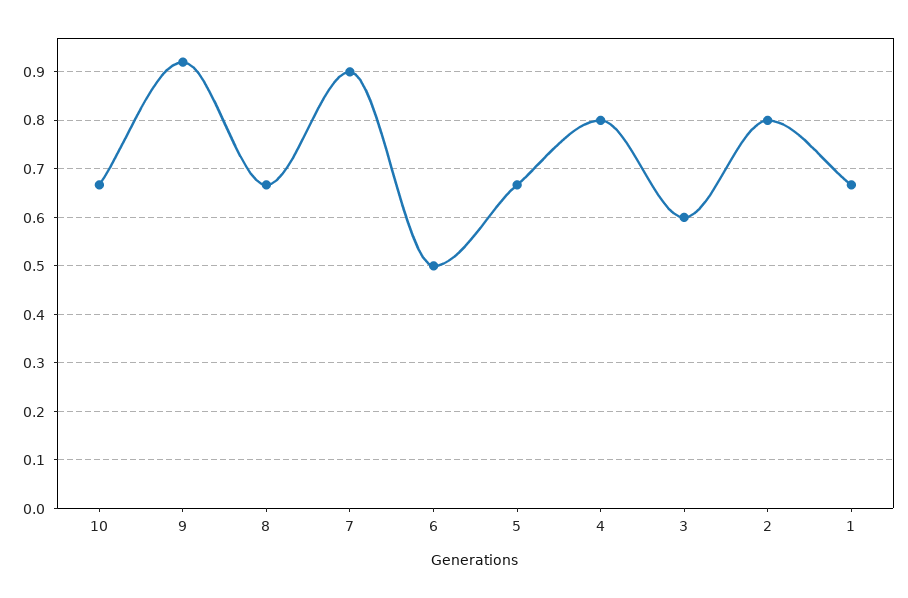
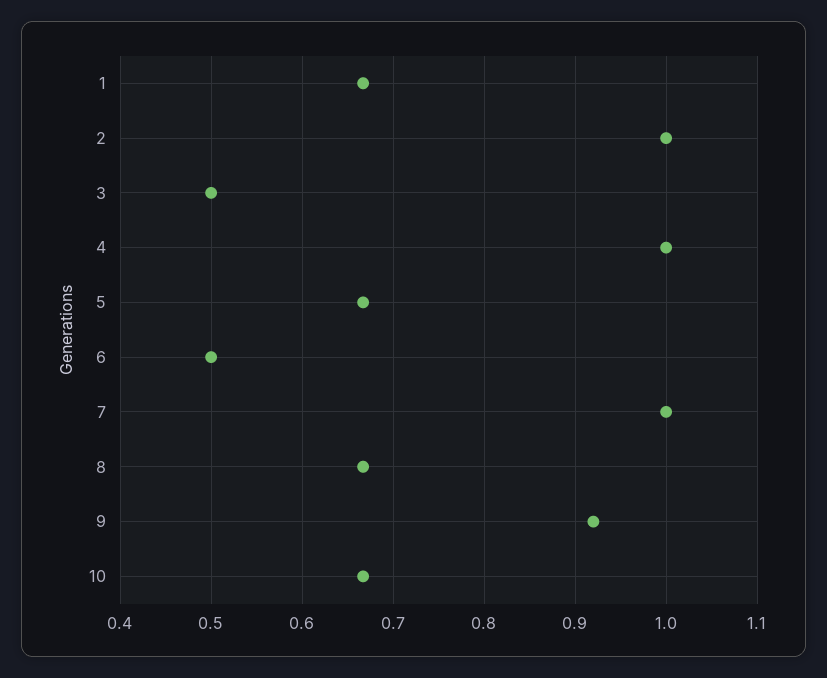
  {
    "10": 0.67,
    "9": 0.92,
    "8": 0.67,
-   "7": 0.9,
+   "7": 1,
    "6": 0.5,
    "5": 0.67,
-   "4": 0.8,
+   "4": 1,
-   "3": 0.6,
+   "3": 0.5,
-   "2": 0.8,
+   "2": 1,
    "1": 0.67
  }

